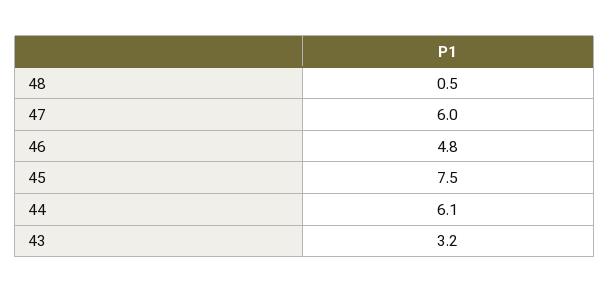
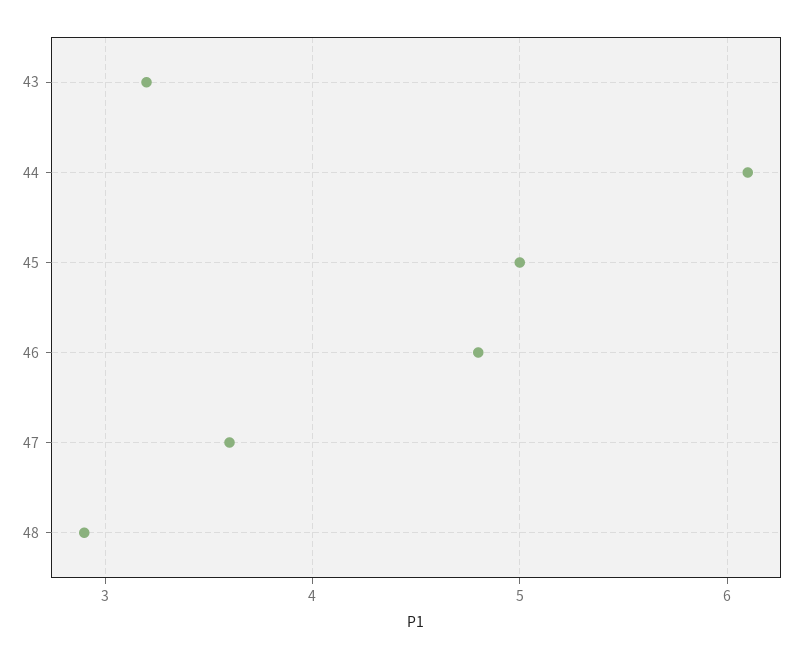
  {
-   "48": 0.5,
+   "48": 2.9,
-   "47": 6,
+   "47": 3.6,
    "46": 4.8,
-   "45": 7.5,
+   "45": 5,
    "44": 6.1,
    "43": 3.2
  }

